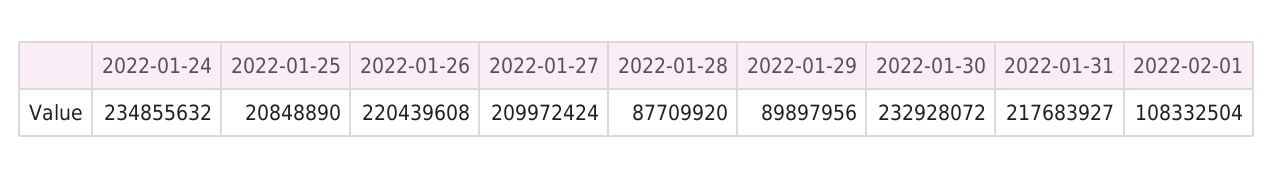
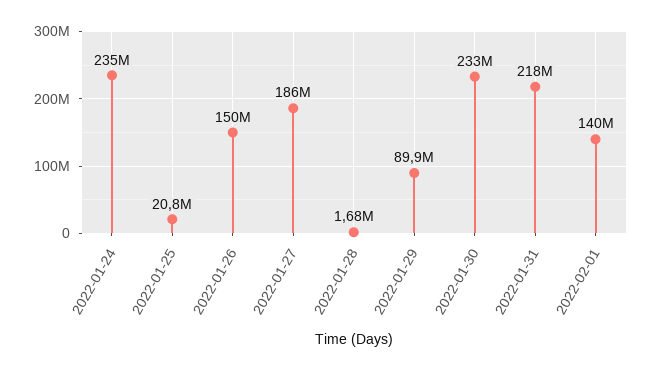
  {
    "2022-01-24": 234855632,
    "2022-01-25": 20848890,
-   "2022-01-26": 220439608,
+   "2022-01-26": 150000000,
-   "2022-01-27": 209972424,
+   "2022-01-27": 186000000,
-   "2022-01-28": 87709920,
+   "2022-01-28": 1680000,
    "2022-01-29": 89897956,
    "2022-01-30": 232928072,
    "2022-01-31": 217683927,
-   "2022-02-01": 108332504
+   "2022-02-01": 140000000
  }

